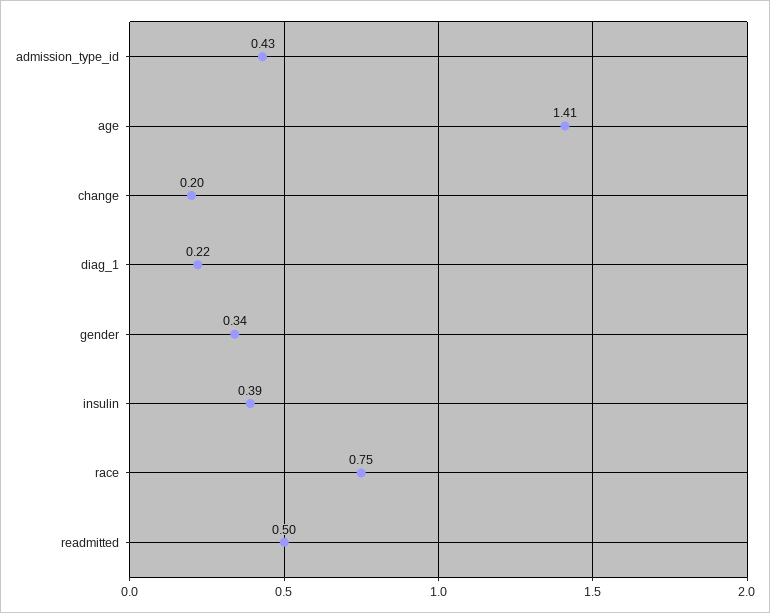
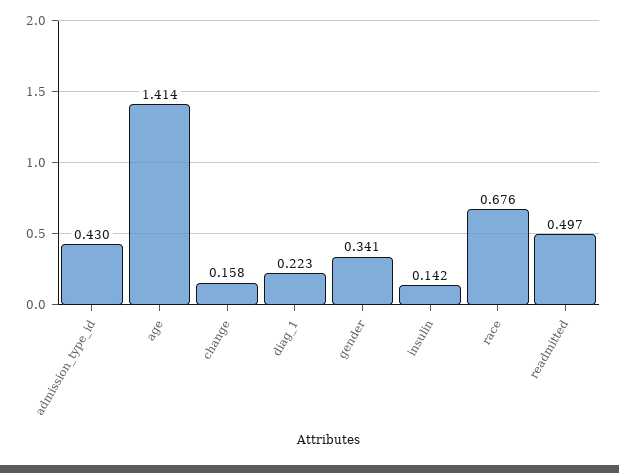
  {
    "admission_type_id": 0.43,
    "age": 1.414,
-   "change": 0.2,
+   "change": 0.158,
    "diag_1": 0.223,
    "gender": 0.341,
-   "insulin": 0.39,
+   "insulin": 0.142,
-   "race": 0.75,
+   "race": 0.676,
    "readmitted": 0.497
  }

